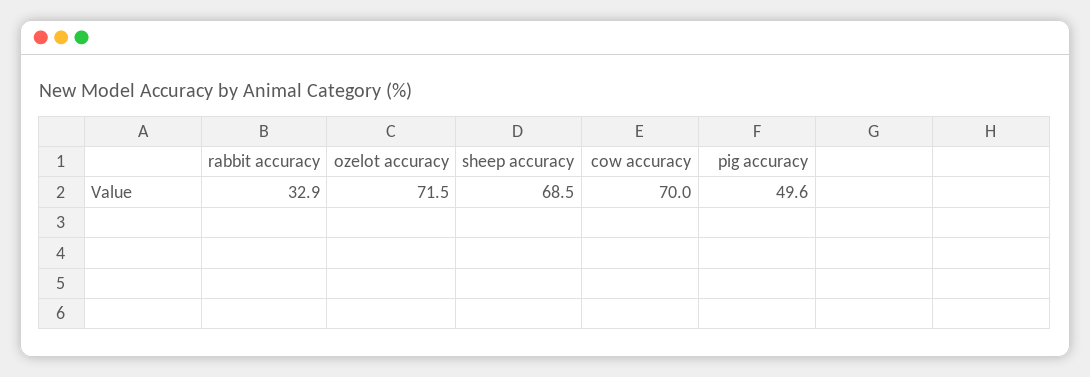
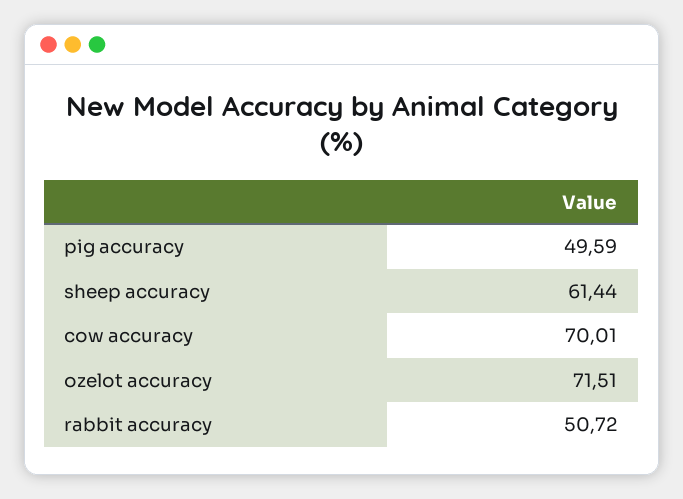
  {
-   "rabbit accuracy": 32.9,
+   "rabbit accuracy": 50.72,
    "ozelot accuracy": 71.51,
-   "sheep accuracy": 68.5,
+   "sheep accuracy": 61.44,
    "cow accuracy": 70.01,
    "pig accuracy": 49.59
  }

